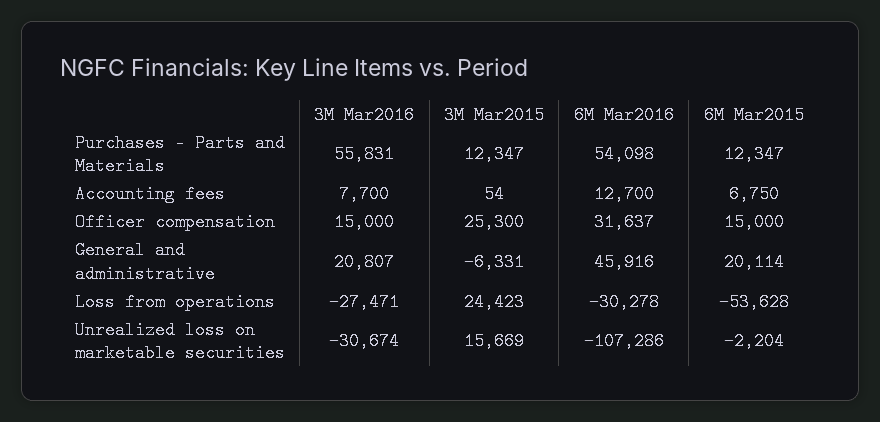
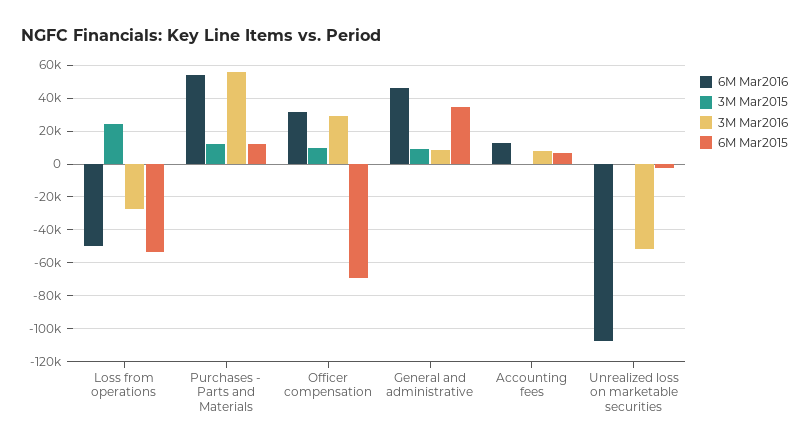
  {
    "3M Mar2016": {
      "Purchases - Parts and Materials": 55831,
      "Accounting fees": 7700,
-     "Officer compensation": 15000,
+     "Officer compensation": 30000,
-     "General and administrative": 20807,
+     "General and administrative": 10000,
      "Loss from operations": -27471,
-     "Unrealized loss on marketable securities": -30674
+     "Unrealized loss on marketable securities": -50000
    },
    "3M Mar2015": {
      "Purchases - Parts and Materials": 12347,
      "Accounting fees": 54,
-     "Officer compensation": 25300,
+     "Officer compensation": 10000,
-     "General and administrative": -6331,
+     "General and administrative": 10000,
      "Loss from operations": 24423,
-     "Unrealized loss on marketable securities": 15669
+     "Unrealized loss on marketable securities": 0
    },
    "6M Mar2016": {
      "Purchases - Parts and Materials": 54098,
      "Accounting fees": 12700,
      "Officer compensation": 31637,
      "General and administrative": 45916,
-     "Loss from operations": -30278,
+     "Loss from operations": -50000,
      "Unrealized loss on marketable securities": -107286
    },
    "6M Mar2015": {
      "Purchases - Parts and Materials": 12347,
      "Accounting fees": 6750,
-     "Officer compensation": 15000,
+     "Officer compensation": -70000,
-     "General and administrative": 20114,
+     "General and administrative": 35000,
      "Loss from operations": -53628,
      "Unrealized loss on marketable securities": -2204
    }
  }

